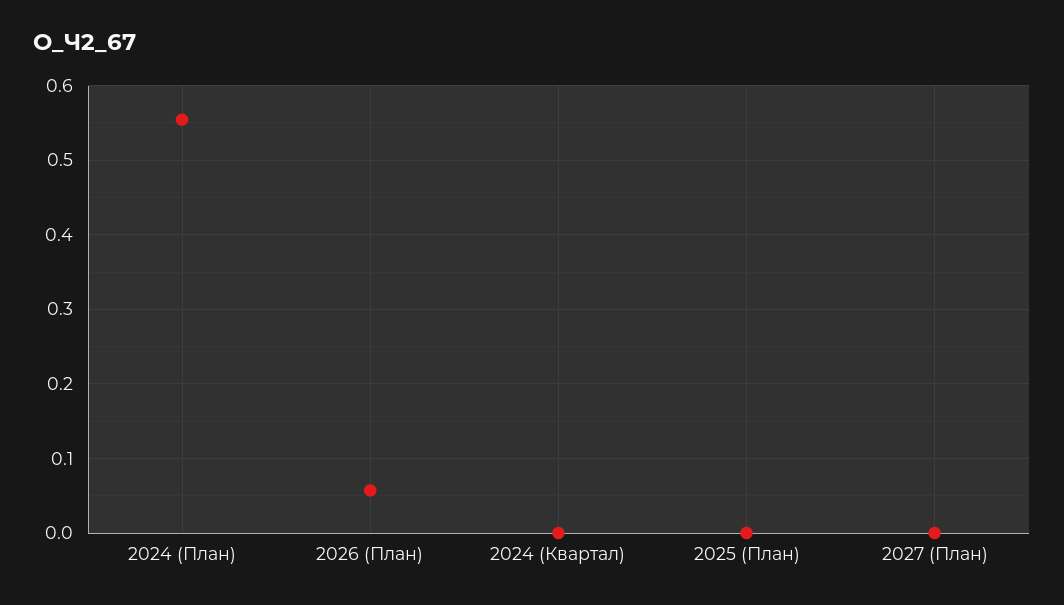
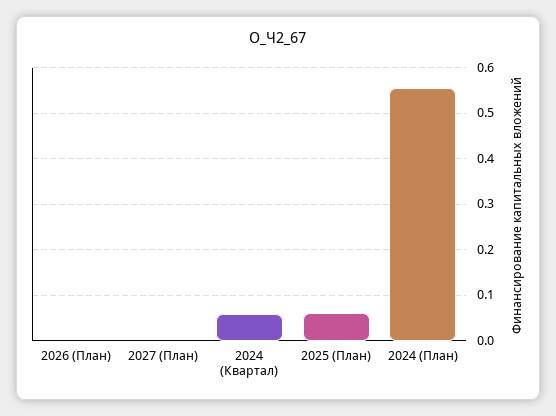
  {
    "2024 (План)": 0.55,
-   "2026 (План)": 0.06,
+   "2026 (План)": 0,
-   "2024 (Квартал)": 0,
+   "2024 (Квартал)": 0.06,
-   "2025 (План)": 0,
+   "2025 (План)": 0.06,
    "2027 (План)": 0
  }

